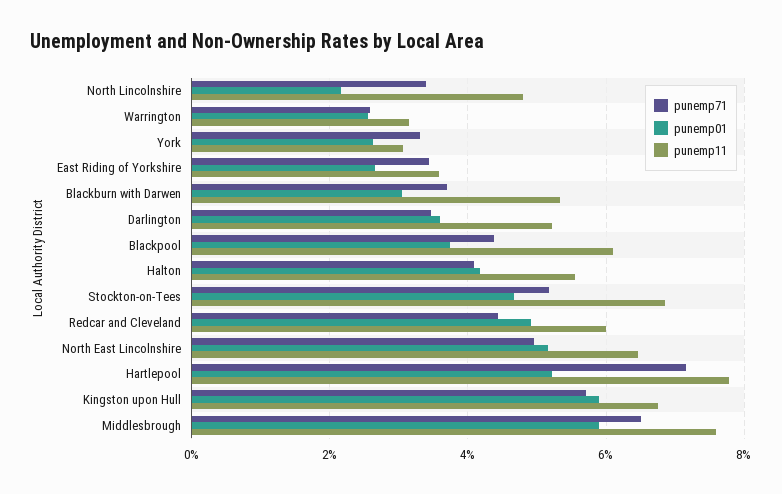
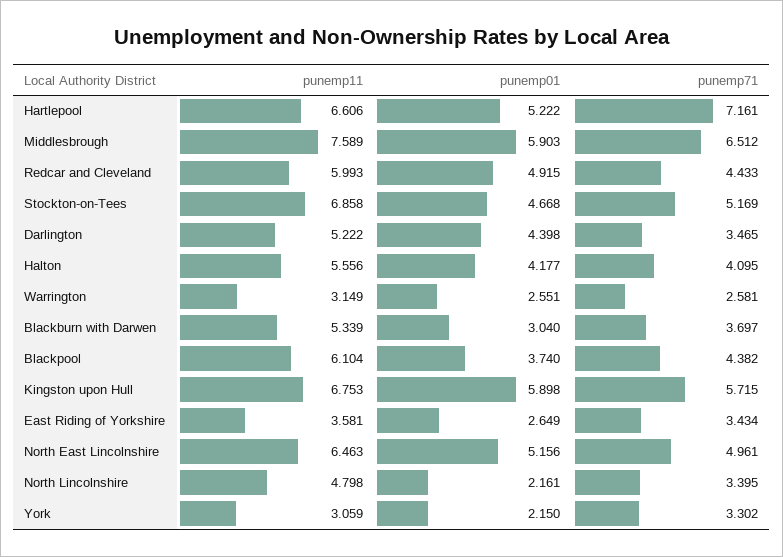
  {
    "punemp71": {
      "North Lincolnshire": 3.395,
      "Warrington": 2.581,
      "York": 3.302,
      "East Riding of Yorkshire": 3.434,
      "Blackburn with Darwen": 3.697,
      "Darlington": 3.465,
      "Blackpool": 4.382,
      "Halton": 4.095,
      "Stockton-on-Tees": 5.169,
      "Redcar and Cleveland": 4.433,
      "North East Lincolnshire": 4.961,
      "Hartlepool": 7.161,
      "Kingston upon Hull": 5.715,
      "Middlesbrough": 6.512
    },
    "punemp01": {
      "North Lincolnshire": 2.161,
      "Warrington": 2.551,
-     "York": 2.6,
+     "York": 2.15,
      "East Riding of Yorkshire": 2.649,
      "Blackburn with Darwen": 3.04,
-     "Darlington": 3.6,
+     "Darlington": 4.398,
      "Blackpool": 3.74,
      "Halton": 4.177,
      "Stockton-on-Tees": 4.668,
      "Redcar and Cleveland": 4.915,
      "North East Lincolnshire": 5.156,
      "Hartlepool": 5.222,
      "Kingston upon Hull": 5.898,
      "Middlesbrough": 5.903
    },
    "punemp11": {
      "North Lincolnshire": 4.798,
      "Warrington": 3.149,
      "York": 3.059,
      "East Riding of Yorkshire": 3.581,
      "Blackburn with Darwen": 5.339,
      "Darlington": 5.222,
      "Blackpool": 6.104,
      "Halton": 5.556,
      "Stockton-on-Tees": 6.858,
      "Redcar and Cleveland": 5.993,
      "North East Lincolnshire": 6.463,
-     "Hartlepool": 7.8,
+     "Hartlepool": 6.606,
      "Kingston upon Hull": 6.753,
      "Middlesbrough": 7.589
    }
  }

